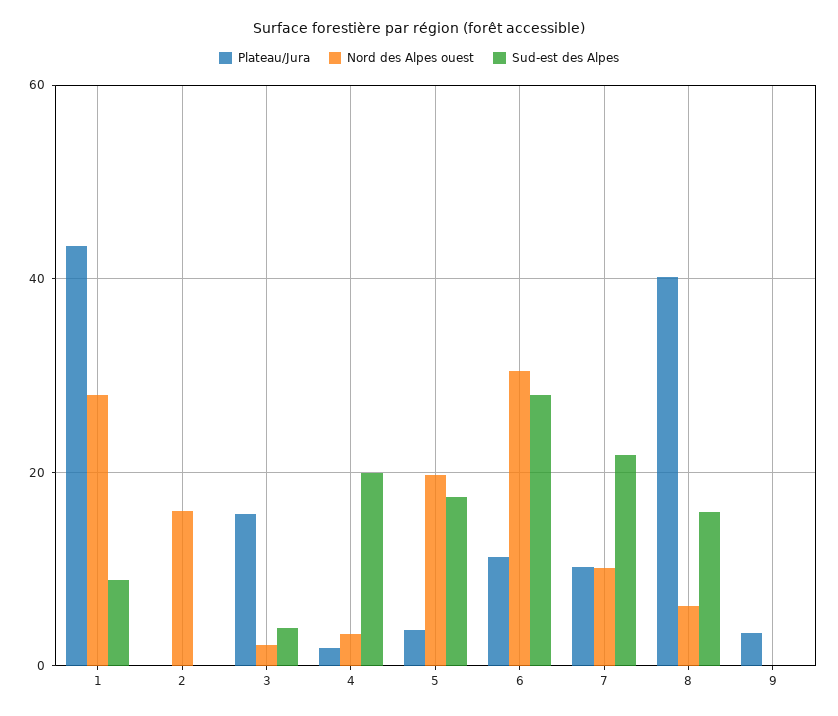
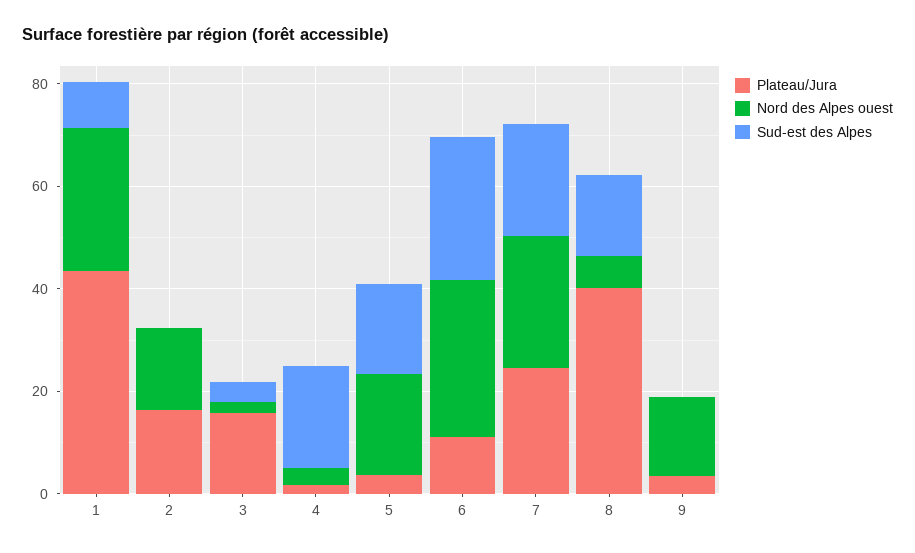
  {
    "Plateau/Jura": {
      "1": 44,
-     "2": 0,
+     "2": 15,
      "3": 16,
      "4": 2,
      "5": 4,
      "6": 12,
-     "7": 10,
+     "7": 25,
      "8": 40,
      "9": 4
    },
    "Nord des Alpes ouest": {
      "1": 28,
      "2": 16,
      "3": 2,
      "4": 4,
      "5": 20,
      "6": 30,
-     "7": 10,
+     "7": 25,
      "8": 6,
-     "9": 0
+     "9": 15
    },
    "Sud-est des Alpes": {
      "1": 8,
      "2": 0,
      "3": 4,
      "4": 20,
      "5": 18,
      "6": 28,
      "7": 22,
      "8": 16,
      "9": 0
    }
  }

